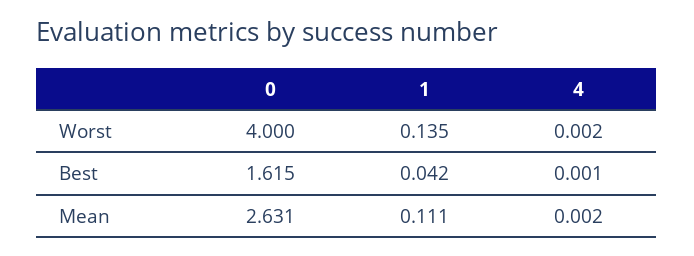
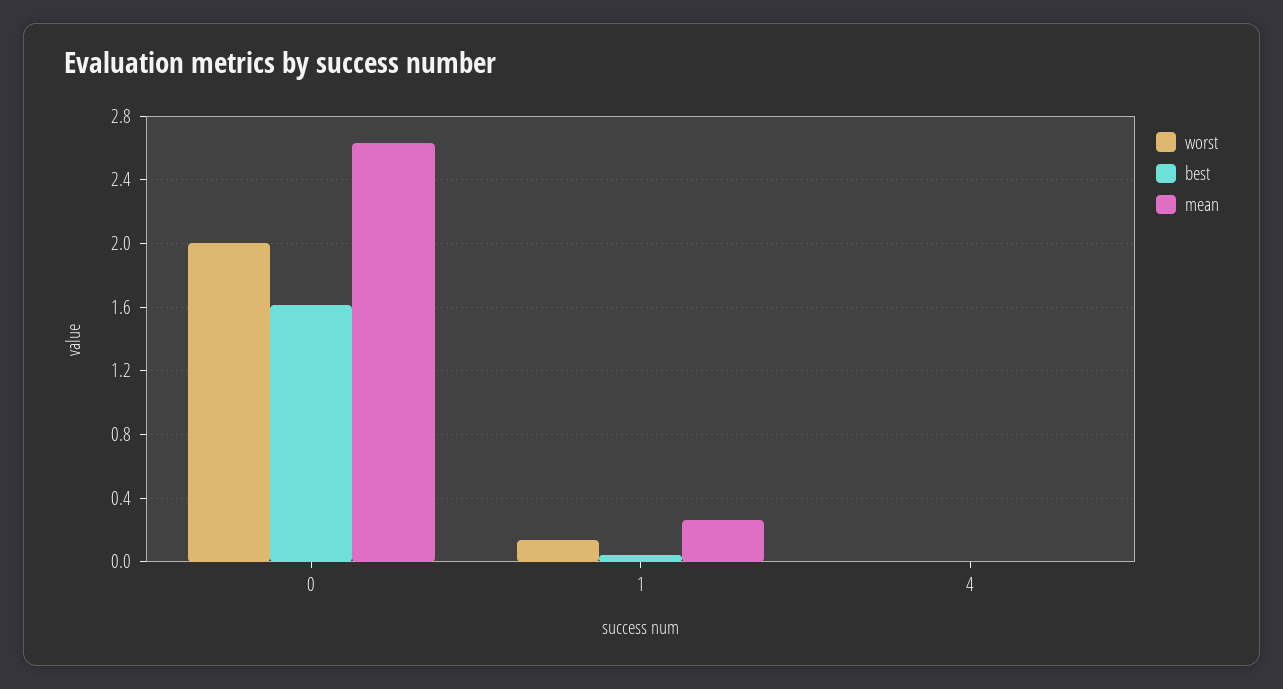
  {
    "Worst": {
-     "0": 4,
+     "0": 2,
      "1": 0.135,
      "4": 0.002
    },
    "Best": {
      "0": 1.615,
      "1": 0.042,
      "4": 0.001
    },
    "Mean": {
      "0": 2.631,
-     "1": 0.111,
+     "1": 0.25,
      "4": 0.002
    }
  }

